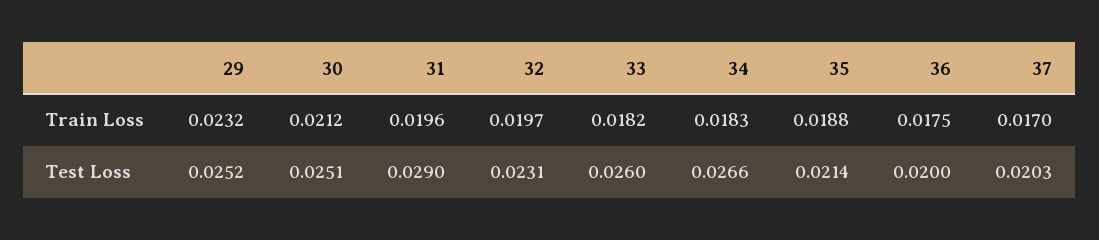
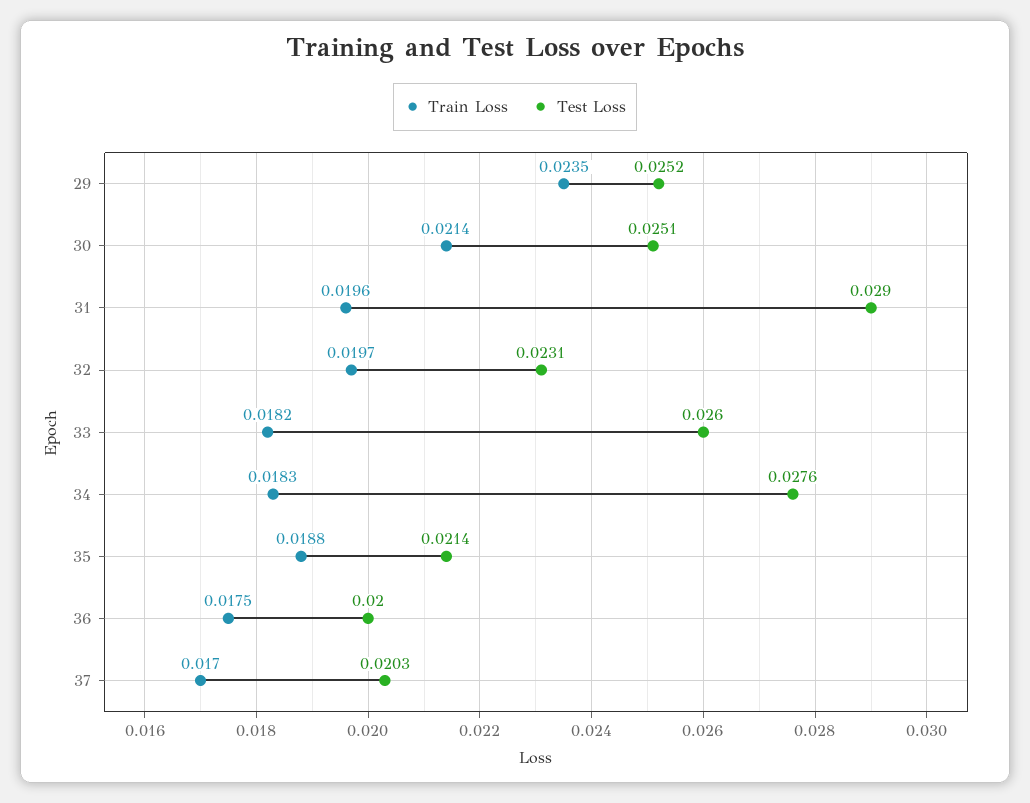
  {
    "Train Loss": {
-     "29": 0.0232,
+     "29": 0.0235,
-     "30": 0.0212,
+     "30": 0.0214,
      "31": 0.0196,
      "32": 0.0197,
      "33": 0.0182,
      "34": 0.0183,
      "35": 0.0188,
      "36": 0.0175,
      "37": 0.017
    },
    "Test Loss": {
      "29": 0.0252,
      "30": 0.0251,
      "31": 0.029,
      "32": 0.0231,
      "33": 0.026,
-     "34": 0.0266,
+     "34": 0.0276,
      "35": 0.0214,
      "36": 0.02,
      "37": 0.0203
    }
  }

